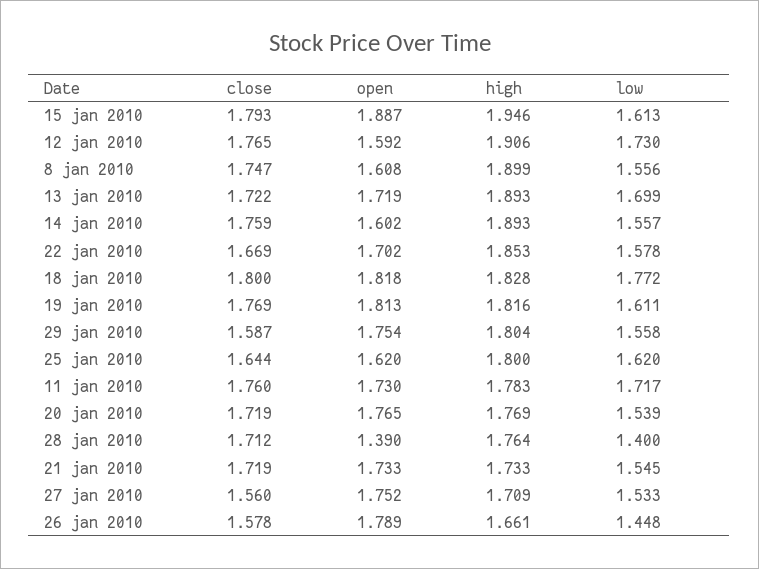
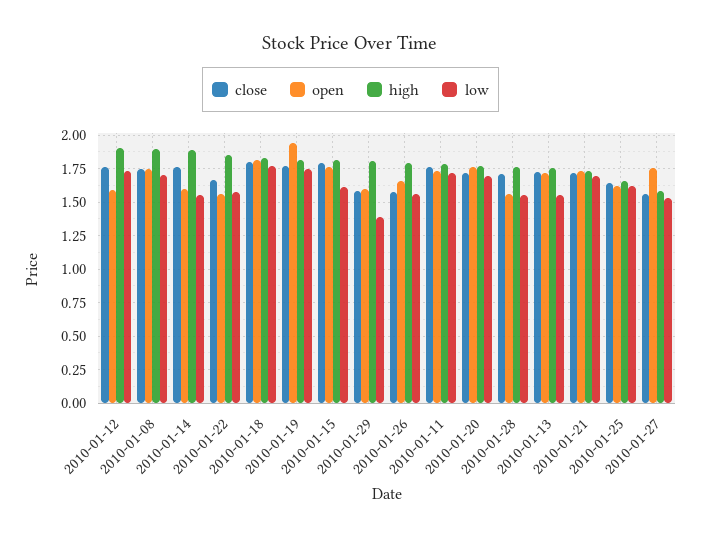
  {
    "close": {
      "15 jan 2010": 1.793,
      "12 jan 2010": 1.765,
      "8 jan 2010": 1.747,
      "13 jan 2010": 1.722,
      "14 jan 2010": 1.759,
      "22 jan 2010": 1.669,
      "18 jan 2010": 1.8,
      "19 jan 2010": 1.769,
      "29 jan 2010": 1.587,
      "25 jan 2010": 1.644,
      "11 jan 2010": 1.76,
      "20 jan 2010": 1.719,
      "28 jan 2010": 1.712,
      "21 jan 2010": 1.719,
      "27 jan 2010": 1.56,
      "26 jan 2010": 1.578
    },
    "open": {
-     "15 jan 2010": 1.887,
+     "15 jan 2010": 1.75,
      "12 jan 2010": 1.592,
-     "8 jan 2010": 1.608,
+     "8 jan 2010": 1.75,
      "13 jan 2010": 1.719,
      "14 jan 2010": 1.602,
-     "22 jan 2010": 1.702,
+     "22 jan 2010": 1.55,
      "18 jan 2010": 1.818,
-     "19 jan 2010": 1.813,
+     "19 jan 2010": 1.95,
-     "29 jan 2010": 1.754,
+     "29 jan 2010": 1.6,
      "25 jan 2010": 1.62,
      "11 jan 2010": 1.73,
      "20 jan 2010": 1.765,
-     "28 jan 2010": 1.39,
+     "28 jan 2010": 1.55,
      "21 jan 2010": 1.733,
      "27 jan 2010": 1.752,
-     "26 jan 2010": 1.789
+     "26 jan 2010": 1.65
    },
    "high": {
-     "15 jan 2010": 1.946,
+     "15 jan 2010": 1.8,
      "12 jan 2010": 1.906,
      "8 jan 2010": 1.899,
-     "13 jan 2010": 1.893,
+     "13 jan 2010": 1.75,
      "14 jan 2010": 1.893,
      "22 jan 2010": 1.853,
      "18 jan 2010": 1.828,
      "19 jan 2010": 1.816,
      "29 jan 2010": 1.804,
-     "25 jan 2010": 1.8,
+     "25 jan 2010": 1.65,
      "11 jan 2010": 1.783,
      "20 jan 2010": 1.769,
      "28 jan 2010": 1.764,
      "21 jan 2010": 1.733,
-     "27 jan 2010": 1.709,
+     "27 jan 2010": 1.6,
-     "26 jan 2010": 1.661
+     "26 jan 2010": 1.8
    },
    "low": {
      "15 jan 2010": 1.613,
      "12 jan 2010": 1.73,
-     "8 jan 2010": 1.556,
+     "8 jan 2010": 1.7,
-     "13 jan 2010": 1.699,
+     "13 jan 2010": 1.55,
      "14 jan 2010": 1.557,
      "22 jan 2010": 1.578,
      "18 jan 2010": 1.772,
-     "19 jan 2010": 1.611,
+     "19 jan 2010": 1.75,
-     "29 jan 2010": 1.558,
+     "29 jan 2010": 1.4,
      "25 jan 2010": 1.62,
      "11 jan 2010": 1.717,
-     "20 jan 2010": 1.539,
+     "20 jan 2010": 1.7,
-     "28 jan 2010": 1.4,
+     "28 jan 2010": 1.55,
-     "21 jan 2010": 1.545,
+     "21 jan 2010": 1.7,
      "27 jan 2010": 1.533,
-     "26 jan 2010": 1.448
+     "26 jan 2010": 1.55
    }
  }

